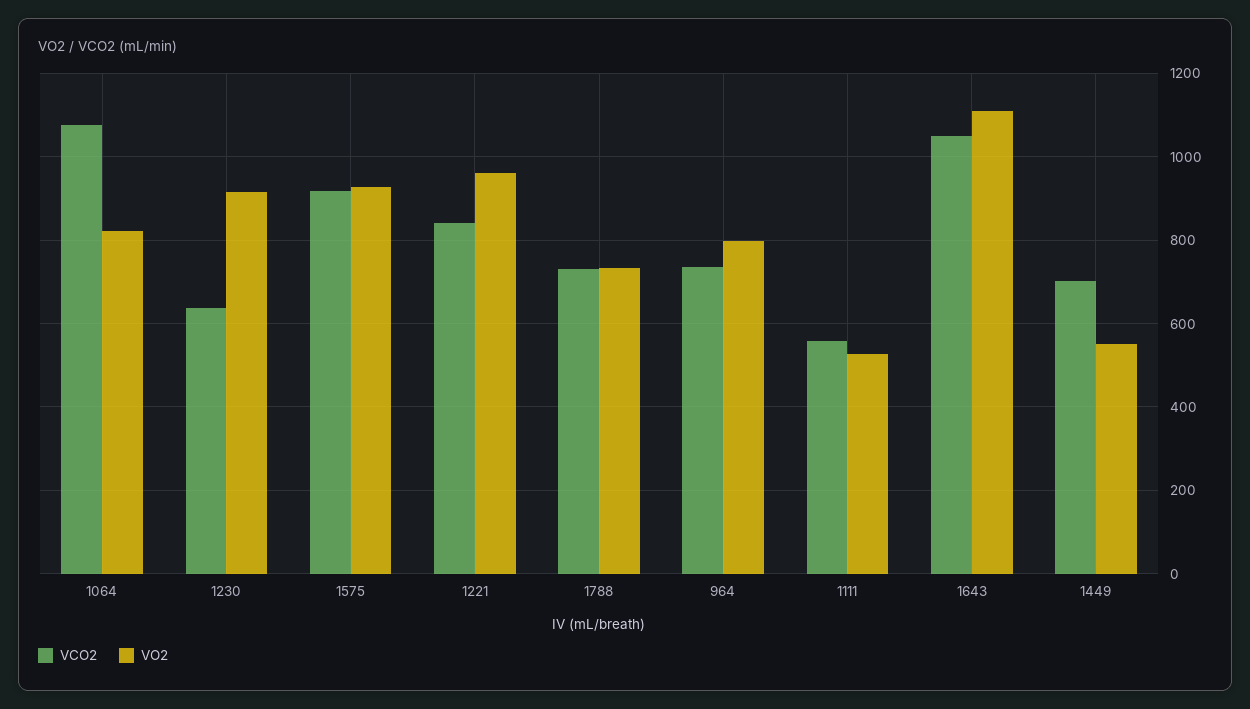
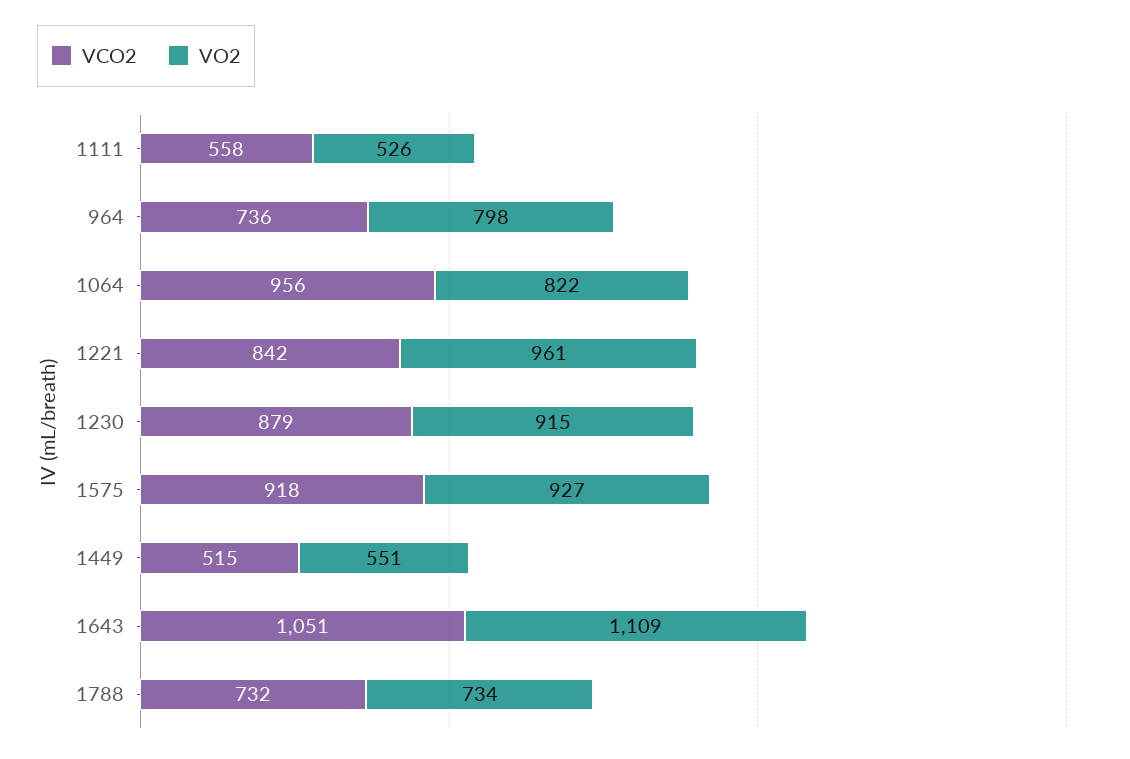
  {
    "VCO2": {
-     "1064": 1080,
+     "1064": 956,
-     "1230": 640,
+     "1230": 879,
      "1575": 918,
      "1221": 842,
      "1788": 732,
      "964": 736,
      "1111": 558,
      "1643": 1051,
-     "1449": 700
+     "1449": 515
    },
    "VO2": {
      "1064": 822,
      "1230": 915,
      "1575": 927,
      "1221": 961,
      "1788": 734,
      "964": 798,
      "1111": 526,
      "1643": 1109,
      "1449": 551
    }
  }

